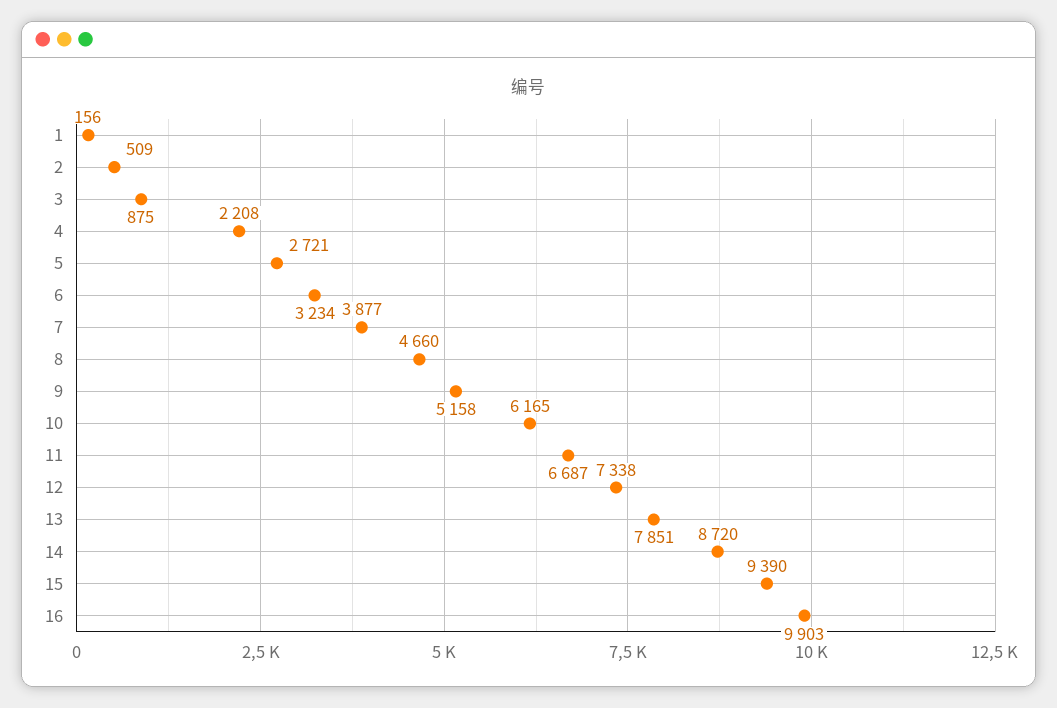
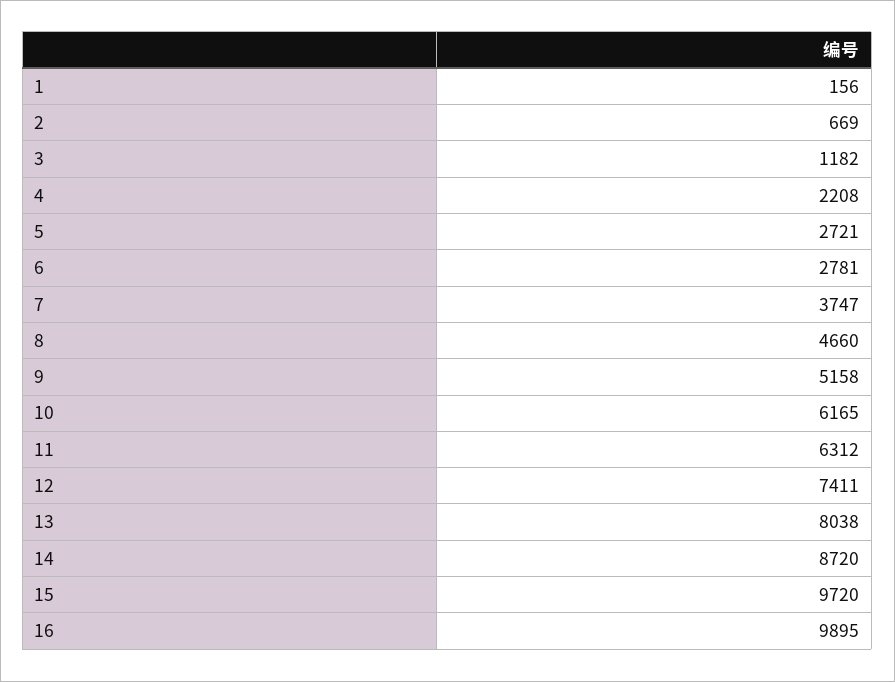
  {
    "1": 156,
-   "2": 509,
+   "2": 669,
-   "3": 875,
+   "3": 1182,
    "4": 2208,
    "5": 2721,
-   "6": 3234,
+   "6": 2781,
-   "7": 3877,
+   "7": 3747,
    "8": 4660,
    "9": 5158,
    "10": 6165,
-   "11": 6687,
+   "11": 6312,
-   "12": 7338,
+   "12": 7411,
-   "13": 7851,
+   "13": 8038,
    "14": 8720,
-   "15": 9390,
+   "15": 9720,
-   "16": 9903
+   "16": 9895
  }

